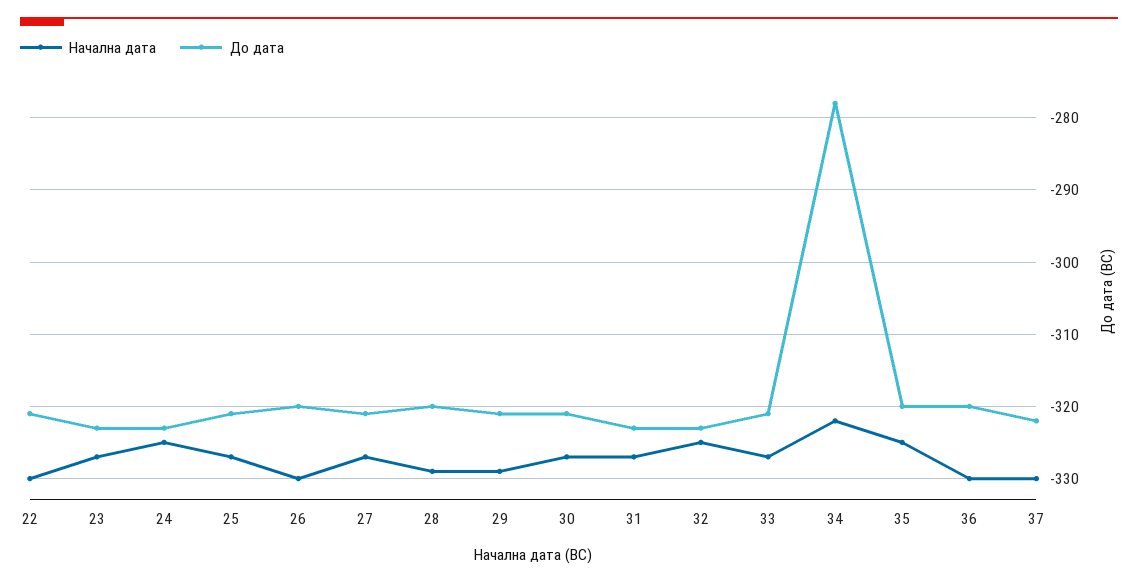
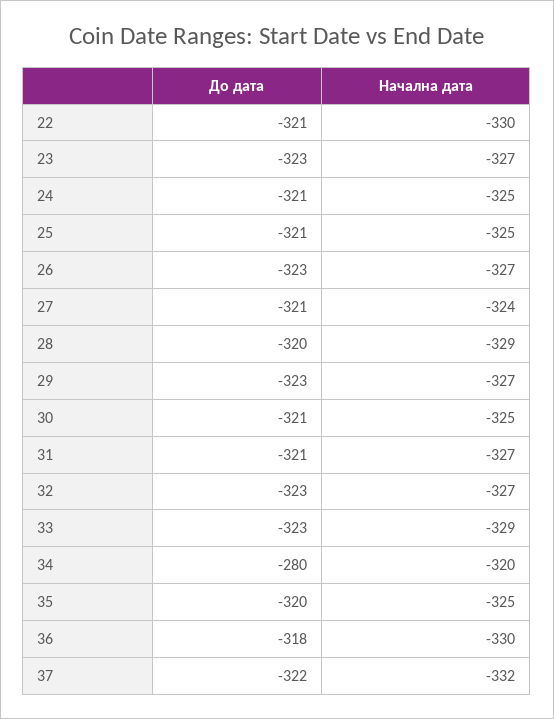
  {
    "Начална дата": {
      "22": -330,
      "23": -327,
      "24": -325,
-     "25": -327,
+     "25": -325,
-     "26": -330,
+     "26": -327,
-     "27": -327,
+     "27": -324,
      "28": -329,
-     "29": -329,
+     "29": -327,
-     "30": -327,
+     "30": -325,
      "31": -327,
-     "32": -325,
+     "32": -327,
-     "33": -327,
+     "33": -329,
-     "34": -322,
+     "34": -320,
      "35": -325,
      "36": -330,
-     "37": -330
+     "37": -332
    },
    "До дата": {
      "22": -321,
      "23": -323,
-     "24": -323,
+     "24": -321,
      "25": -321,
-     "26": -320,
+     "26": -323,
      "27": -321,
      "28": -320,
-     "29": -321,
+     "29": -323,
      "30": -321,
-     "31": -323,
+     "31": -321,
      "32": -323,
-     "33": -321,
+     "33": -323,
-     "34": -278,
+     "34": -280,
      "35": -320,
-     "36": -320,
+     "36": -318,
      "37": -322
    }
  }

